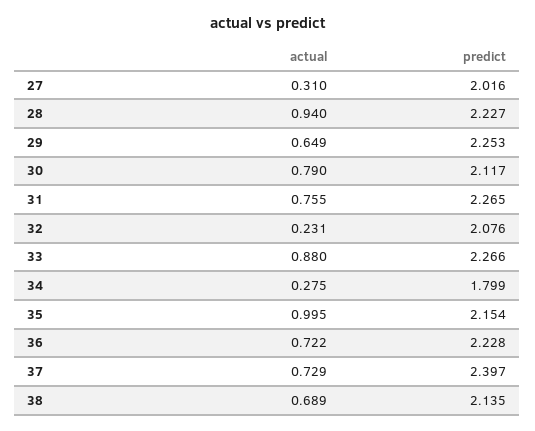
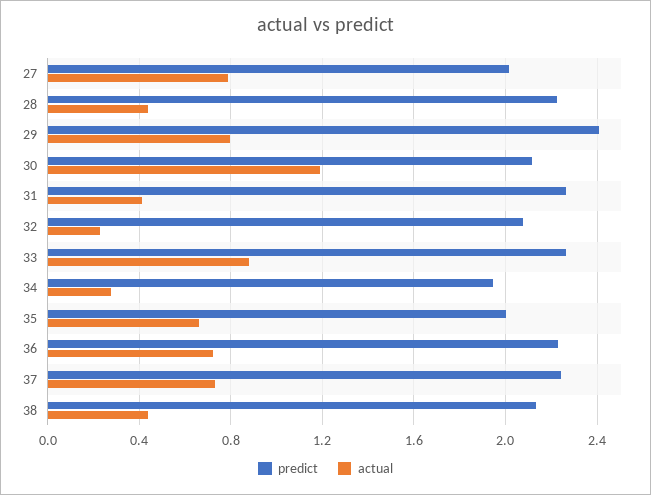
  {
    "actual": {
-     "27": 0.31,
+     "27": 0.8,
-     "28": 0.94,
+     "28": 0.45,
-     "29": 0.649,
+     "29": 0.8,
-     "30": 0.79,
+     "30": 1.2,
-     "31": 0.755,
+     "31": 0.4,
      "32": 0.231,
      "33": 0.88,
      "34": 0.275,
-     "35": 0.995,
+     "35": 0.65,
      "36": 0.722,
      "37": 0.729,
-     "38": 0.689
+     "38": 0.45
    },
    "predict": {
      "27": 2.016,
      "28": 2.227,
-     "29": 2.253,
+     "29": 2.4,
      "30": 2.117,
      "31": 2.265,
      "32": 2.076,
      "33": 2.266,
-     "34": 1.799,
+     "34": 1.95,
-     "35": 2.154,
+     "35": 2,
      "36": 2.228,
-     "37": 2.397,
+     "37": 2.25,
      "38": 2.135
    }
  }

